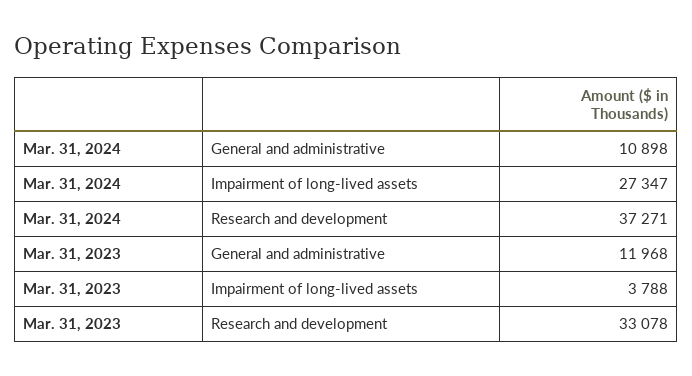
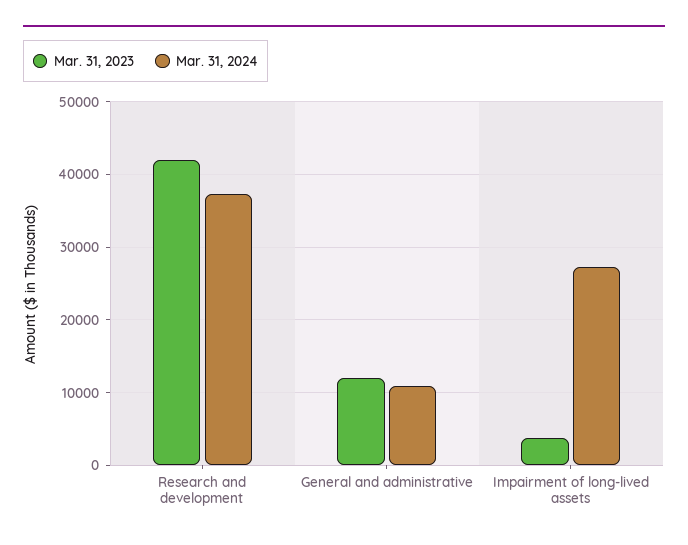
  {
    "Mar. 31, 2024": {
      "General and administrative": 10898,
      "Impairment of long-lived assets": 27347,
      "Research and development": 37271
    },
    "Mar. 31, 2023": {
      "General and administrative": 11968,
      "Impairment of long-lived assets": 3788,
-     "Research and development": 33078
+     "Research and development": 42000
    }
  }

